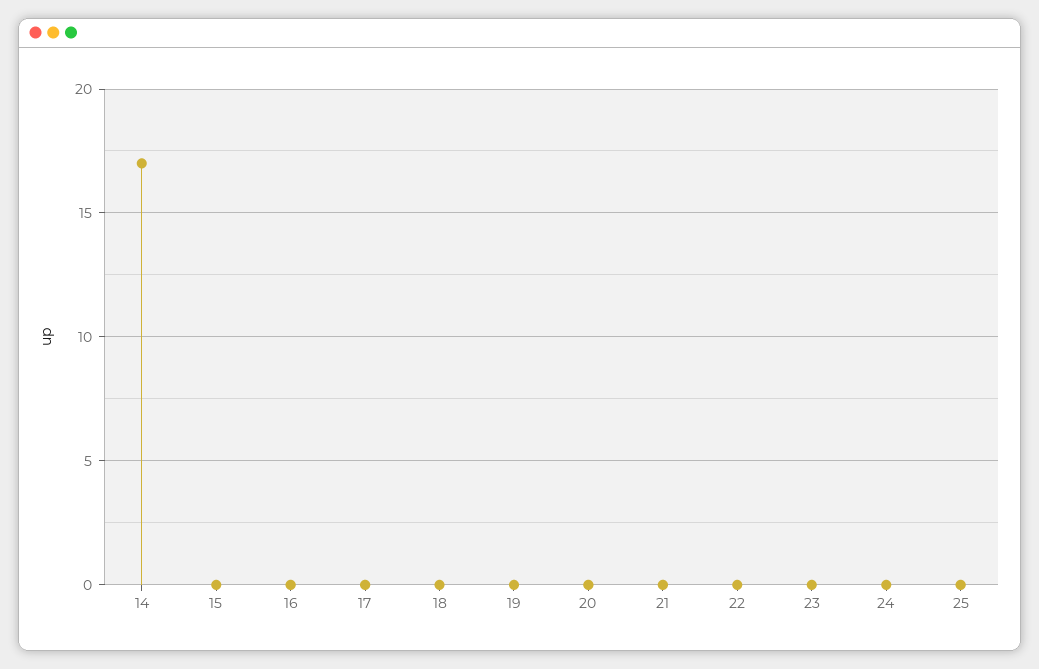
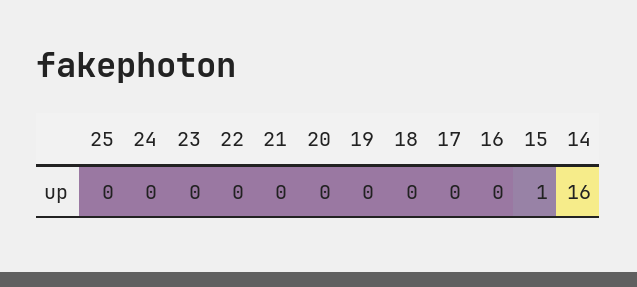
  {
-   "14": 17,
+   "14": 16,
-   "15": 0,
+   "15": 1,
    "16": 0,
    "17": 0,
    "18": 0,
    "19": 0,
    "20": 0,
    "21": 0,
    "22": 0,
    "23": 0,
    "24": 0,
    "25": 0
  }

